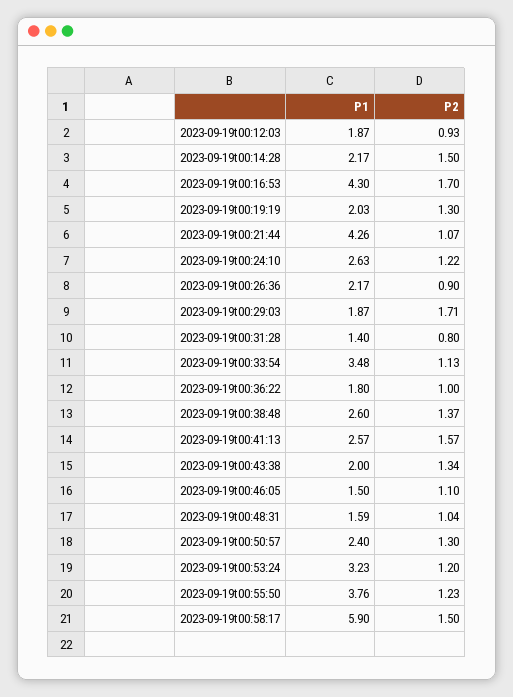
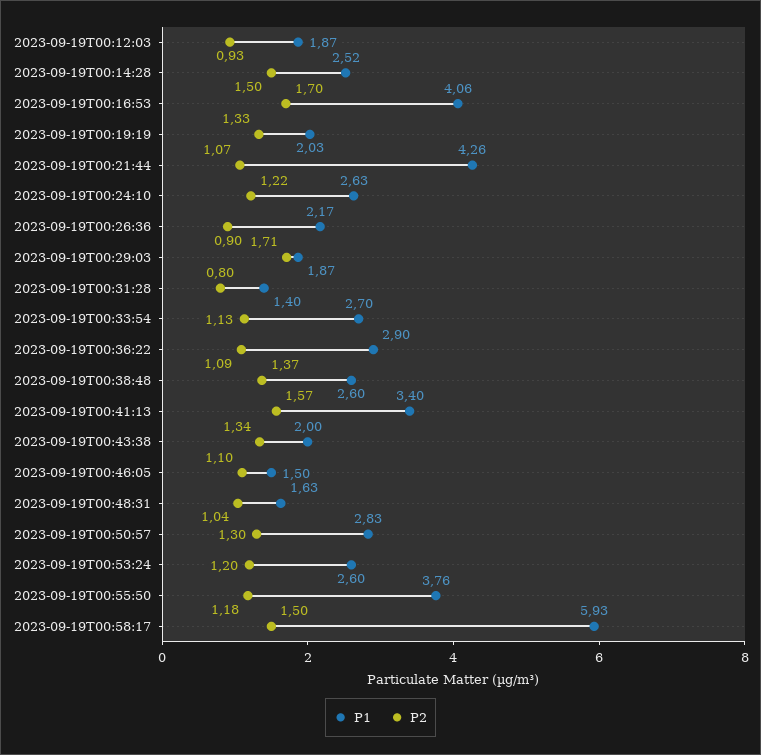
  {
    "P1": {
      "2023-09-19t00:12:03": 1.87,
-     "2023-09-19t00:14:28": 2.17,
+     "2023-09-19t00:14:28": 2.52,
-     "2023-09-19t00:16:53": 4.3,
+     "2023-09-19t00:16:53": 4.06,
      "2023-09-19t00:19:19": 2.03,
      "2023-09-19t00:21:44": 4.26,
      "2023-09-19t00:24:10": 2.63,
      "2023-09-19t00:26:36": 2.17,
      "2023-09-19t00:29:03": 1.87,
      "2023-09-19t00:31:28": 1.4,
-     "2023-09-19t00:33:54": 3.48,
+     "2023-09-19t00:33:54": 2.7,
-     "2023-09-19t00:36:22": 1.8,
+     "2023-09-19t00:36:22": 2.9,
      "2023-09-19t00:38:48": 2.6,
-     "2023-09-19t00:41:13": 2.57,
+     "2023-09-19t00:41:13": 3.4,
      "2023-09-19t00:43:38": 2,
      "2023-09-19t00:46:05": 1.5,
-     "2023-09-19t00:48:31": 1.59,
+     "2023-09-19t00:48:31": 1.63,
-     "2023-09-19t00:50:57": 2.4,
+     "2023-09-19t00:50:57": 2.83,
-     "2023-09-19t00:53:24": 3.23,
+     "2023-09-19t00:53:24": 2.6,
      "2023-09-19t00:55:50": 3.76,
-     "2023-09-19t00:58:17": 5.9
+     "2023-09-19t00:58:17": 5.93
    },
    "P2": {
      "2023-09-19t00:12:03": 0.93,
      "2023-09-19t00:14:28": 1.5,
      "2023-09-19t00:16:53": 1.7,
-     "2023-09-19t00:19:19": 1.3,
+     "2023-09-19t00:19:19": 1.33,
      "2023-09-19t00:21:44": 1.07,
      "2023-09-19t00:24:10": 1.22,
      "2023-09-19t00:26:36": 0.9,
      "2023-09-19t00:29:03": 1.71,
      "2023-09-19t00:31:28": 0.8,
      "2023-09-19t00:33:54": 1.13,
-     "2023-09-19t00:36:22": 1,
+     "2023-09-19t00:36:22": 1.09,
      "2023-09-19t00:38:48": 1.37,
      "2023-09-19t00:41:13": 1.57,
      "2023-09-19t00:43:38": 1.34,
      "2023-09-19t00:46:05": 1.1,
      "2023-09-19t00:48:31": 1.04,
      "2023-09-19t00:50:57": 1.3,
      "2023-09-19t00:53:24": 1.2,
-     "2023-09-19t00:55:50": 1.23,
+     "2023-09-19t00:55:50": 1.18,
      "2023-09-19t00:58:17": 1.5
    }
  }

